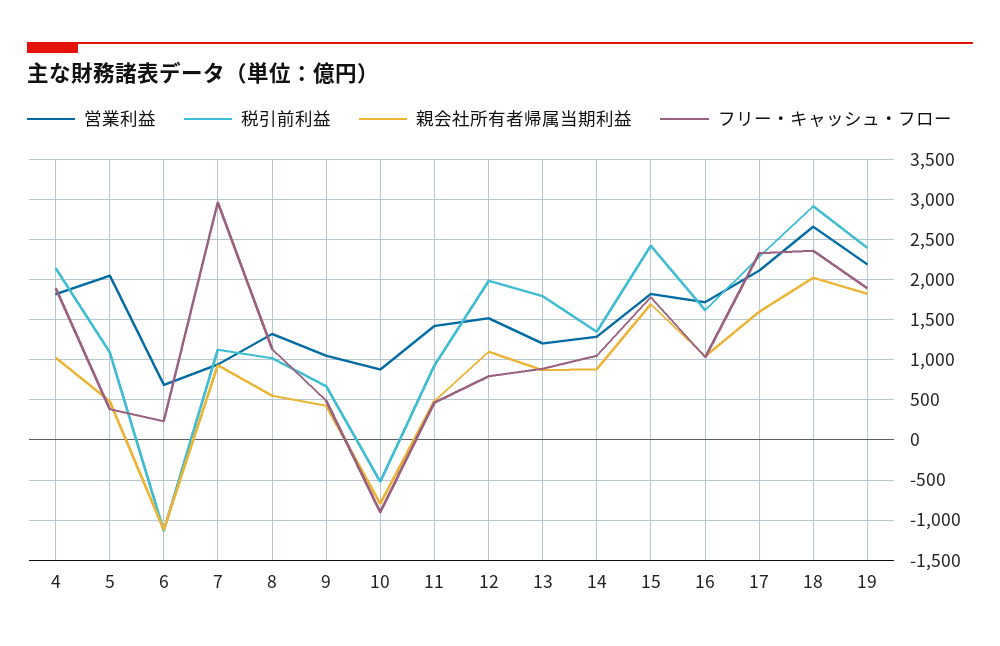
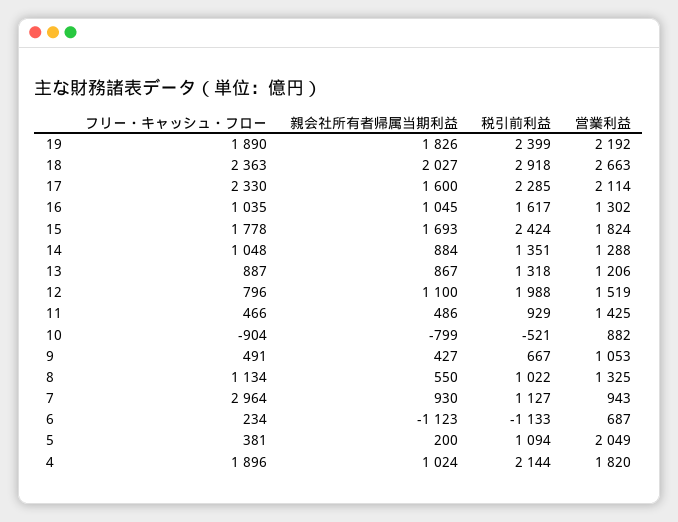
  {
    "営業利益": {
      "4": 1820,
      "5": 2049,
      "6": 687,
      "7": 943,
      "8": 1325,
      "9": 1053,
      "10": 882,
      "11": 1425,
      "12": 1519,
      "13": 1206,
      "14": 1288,
      "15": 1824,
-     "16": 1700,
+     "16": 1302,
      "17": 2114,
      "18": 2663,
      "19": 2192
    },
    "税引前利益": {
      "4": 2144,
      "5": 1094,
      "6": -1133,
      "7": 1127,
      "8": 1022,
      "9": 667,
      "10": -521,
      "11": 929,
      "12": 1988,
-     "13": 1800,
+     "13": 1318,
      "14": 1351,
      "15": 2424,
      "16": 1617,
      "17": 2285,
      "18": 2918,
      "19": 2399
    },
    "親会社所有者帰属当期利益": {
      "4": 1024,
-     "5": 500,
+     "5": 200,
      "6": -1123,
      "7": 930,
      "8": 550,
      "9": 427,
      "10": -799,
      "11": 486,
      "12": 1100,
      "13": 867,
      "14": 884,
      "15": 1693,
      "16": 1045,
      "17": 1600,
      "18": 2027,
      "19": 1826
    },
    "フリー・キャッシュ・フロー": {
      "4": 1896,
      "5": 381,
      "6": 234,
      "7": 2964,
      "8": 1134,
      "9": 491,
      "10": -904,
      "11": 466,
      "12": 796,
      "13": 887,
      "14": 1048,
      "15": 1778,
      "16": 1035,
      "17": 2330,
      "18": 2363,
      "19": 1890
    }
  }

